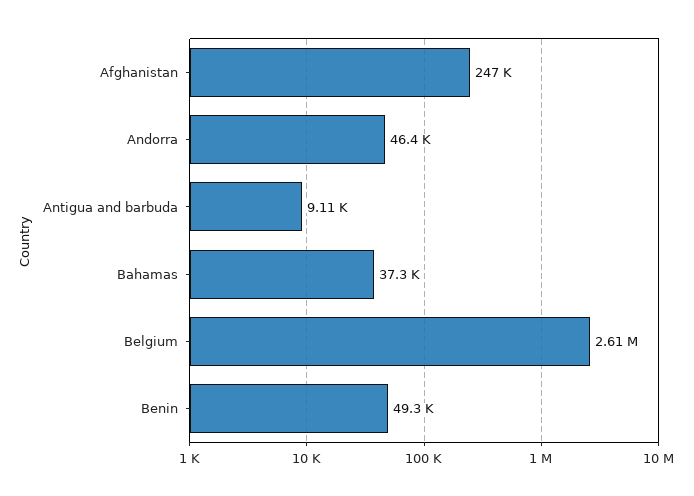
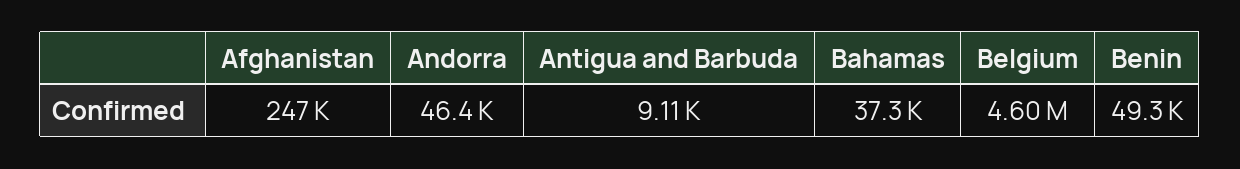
  {
    "Afghanistan": 247000,
    "Andorra": 46400,
    "Antigua and barbuda": 9110,
    "Bahamas": 37300,
-   "Belgium": 2610000,
+   "Belgium": 4600000,
    "Benin": 49300
  }

